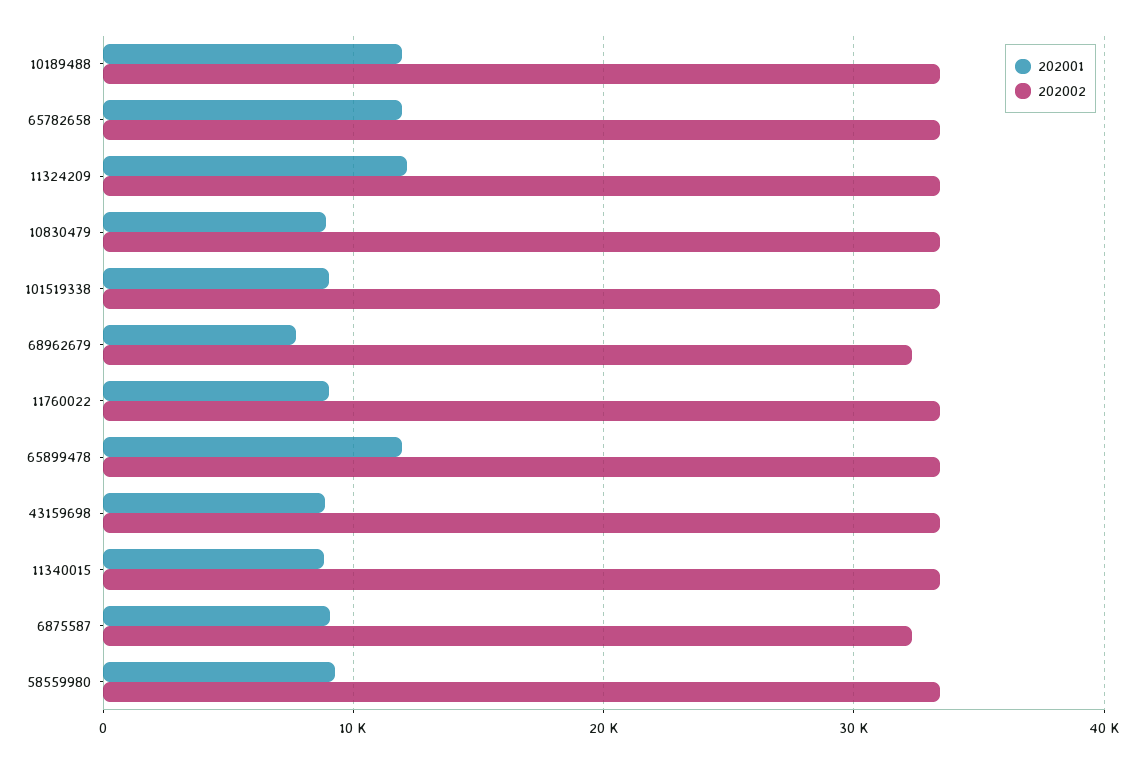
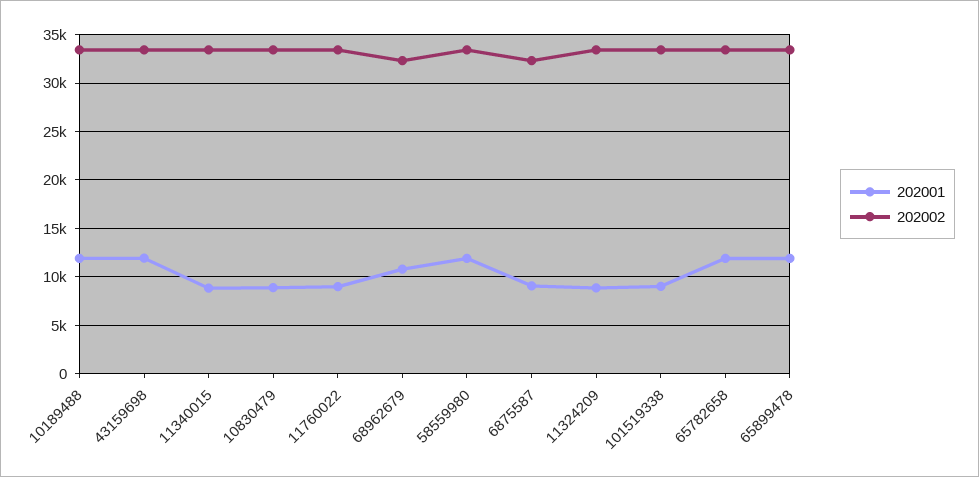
  {
    "202001": {
      "10189488": 12000,
      "65782658": 12000,
-     "11324209": 12000,
+     "11324209": 9000,
      "10830479": 9000,
      "101519338": 9000,
-     "68962679": 8000,
+     "68962679": 11000,
      "11760022": 9000,
      "65899478": 12000,
-     "43159698": 9000,
+     "43159698": 12000,
      "11340015": 9000,
      "6875587": 9000,
-     "58559980": 9000
+     "58559980": 12000
    },
    "202002": {
      "10189488": 33000,
      "65782658": 33000,
      "11324209": 33000,
      "10830479": 33000,
      "101519338": 33000,
      "68962679": 32000,
      "11760022": 33000,
      "65899478": 33000,
      "43159698": 33000,
      "11340015": 33000,
      "6875587": 32000,
      "58559980": 33000
    }
  }

